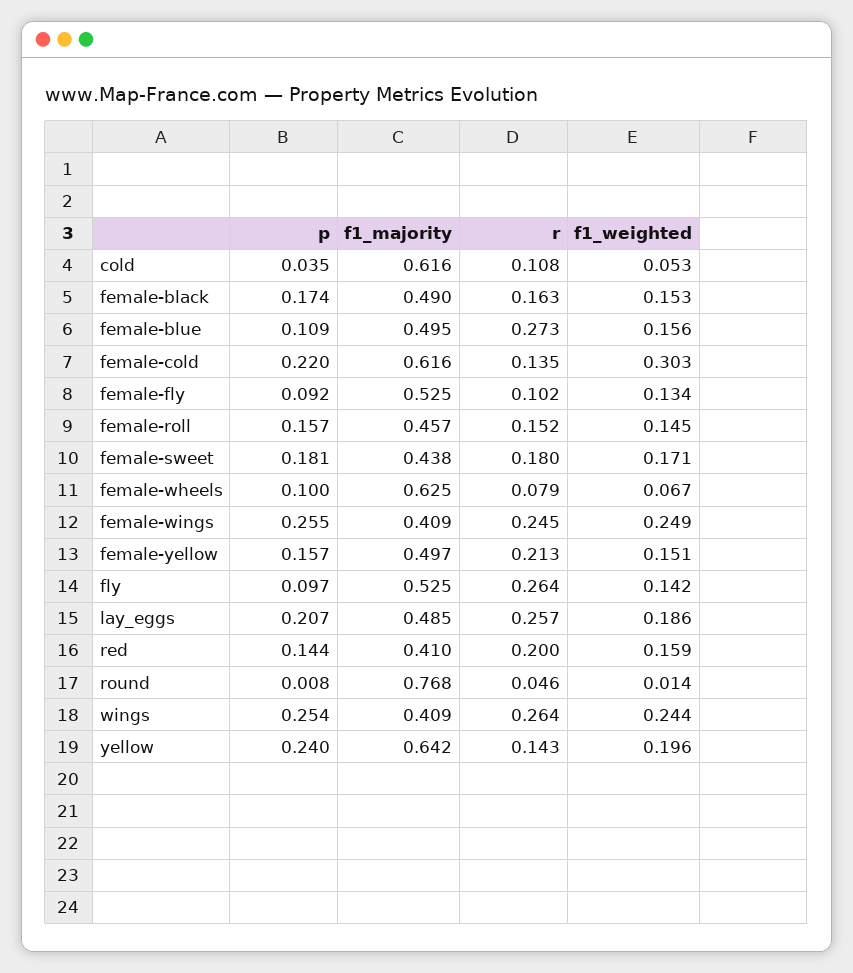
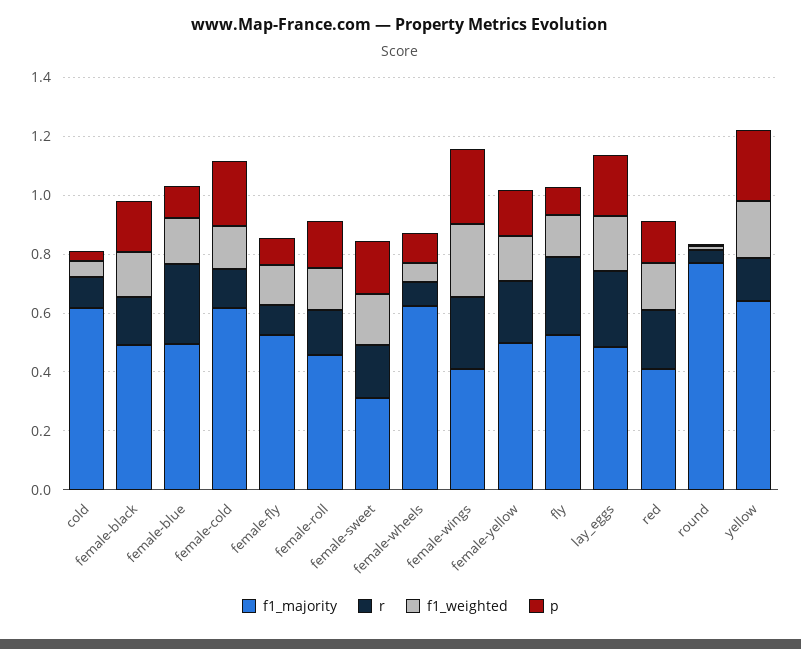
  {
    "p": {
      "cold": 0.035,
      "female-black": 0.174,
      "female-blue": 0.109,
      "female-cold": 0.22,
      "female-fly": 0.092,
      "female-roll": 0.157,
      "female-sweet": 0.181,
      "female-wheels": 0.1,
      "female-wings": 0.255,
      "female-yellow": 0.157,
      "fly": 0.097,
      "lay_eggs": 0.207,
      "red": 0.144,
      "round": 0.008,
-     "wings": 0.254,
      "yellow": 0.24
    },
    "f1_majority": {
      "cold": 0.616,
      "female-black": 0.49,
      "female-blue": 0.495,
      "female-cold": 0.616,
      "female-fly": 0.525,
      "female-roll": 0.457,
-     "female-sweet": 0.438,
+     "female-sweet": 0.3,
      "female-wheels": 0.625,
      "female-wings": 0.409,
      "female-yellow": 0.497,
      "fly": 0.525,
      "lay_eggs": 0.485,
      "red": 0.41,
      "round": 0.768,
-     "wings": 0.409,
      "yellow": 0.642
    },
    "r": {
      "cold": 0.108,
      "female-black": 0.163,
      "female-blue": 0.273,
      "female-cold": 0.135,
      "female-fly": 0.102,
      "female-roll": 0.152,
      "female-sweet": 0.18,
      "female-wheels": 0.079,
      "female-wings": 0.245,
      "female-yellow": 0.213,
      "fly": 0.264,
      "lay_eggs": 0.257,
      "red": 0.2,
      "round": 0.046,
-     "wings": 0.264,
      "yellow": 0.143
    },
    "f1_weighted": {
      "cold": 0.053,
      "female-black": 0.153,
      "female-blue": 0.156,
-     "female-cold": 0.303,
+     "female-cold": 0.15,
      "female-fly": 0.134,
      "female-roll": 0.145,
      "female-sweet": 0.171,
      "female-wheels": 0.067,
      "female-wings": 0.249,
      "female-yellow": 0.151,
      "fly": 0.142,
      "lay_eggs": 0.186,
      "red": 0.159,
      "round": 0.014,
-     "wings": 0.244,
      "yellow": 0.196
    }
  }

